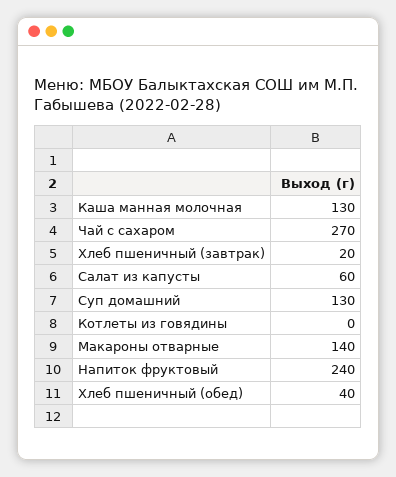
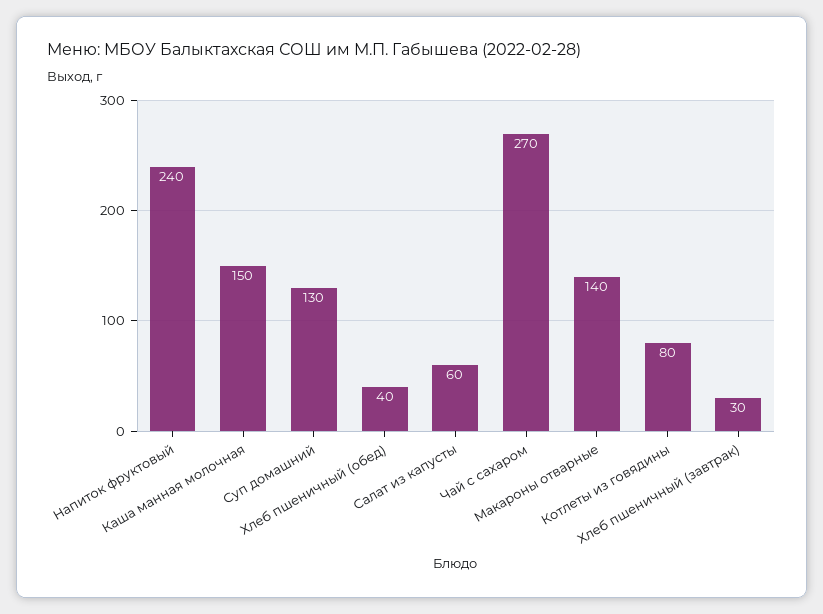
  {
-   "Каша манная молочная": 130,
+   "Каша манная молочная": 150,
    "Чай с сахаром": 270,
-   "Хлеб пшеничный (завтрак)": 20,
+   "Хлеб пшеничный (завтрак)": 30,
    "Салат из капусты": 60,
    "Суп домашний": 130,
-   "Котлеты из говядины": 0,
+   "Котлеты из говядины": 80,
    "Макароны отварные": 140,
    "Напиток фруктовый": 240,
    "Хлеб пшеничный (обед)": 40
  }

